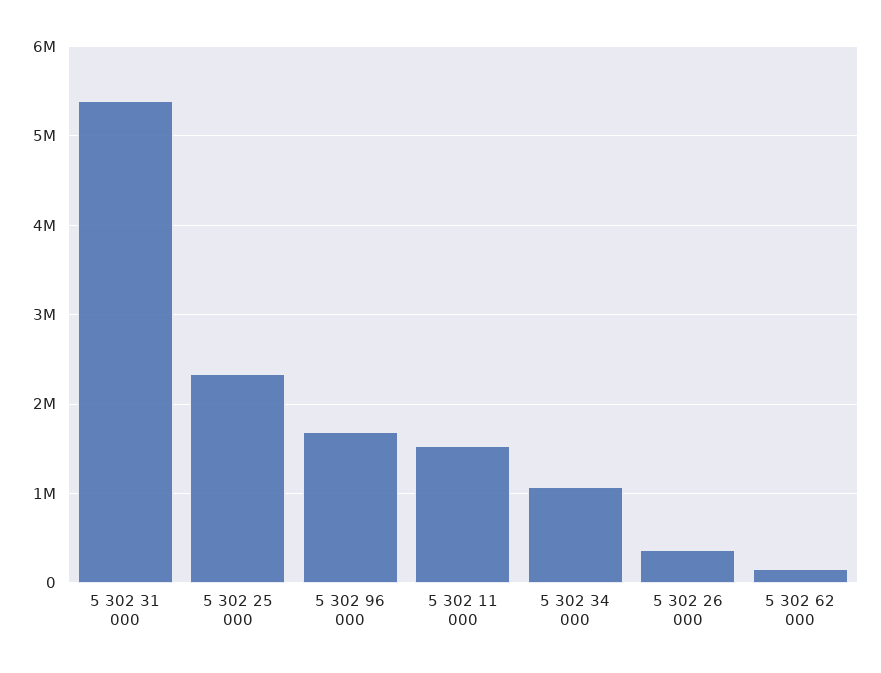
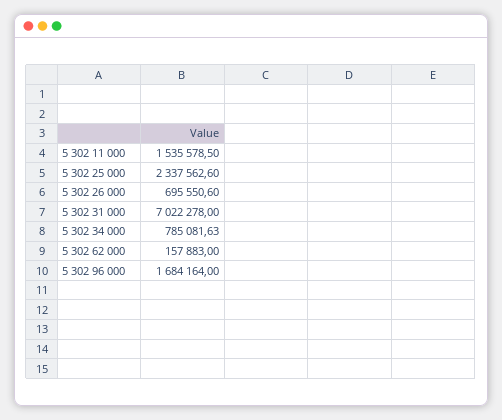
  {
-   "5 302 31 000": 5400000,
+   "5 302 31 000": 7022278,
    "5 302 25 000": 2337562.6,
    "5 302 96 000": 1684164,
    "5 302 11 000": 1535578.5,
-   "5 302 34 000": 1100000,
+   "5 302 34 000": 785081.63,
-   "5 302 26 000": 400000,
+   "5 302 26 000": 695550.6,
    "5 302 62 000": 157883
  }

